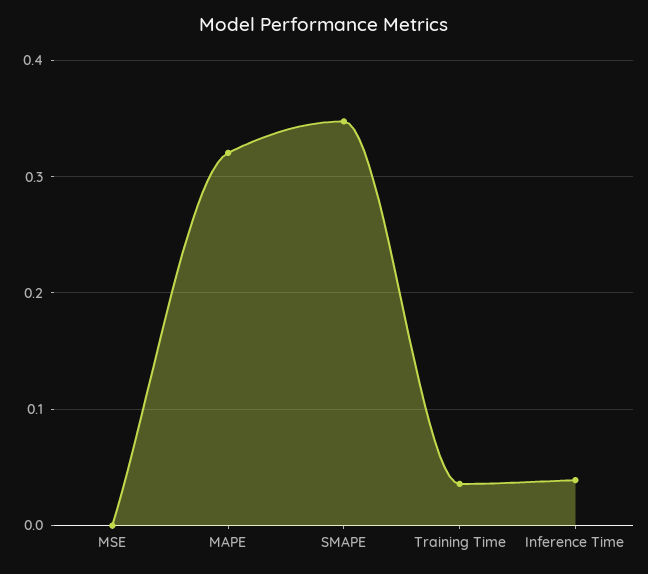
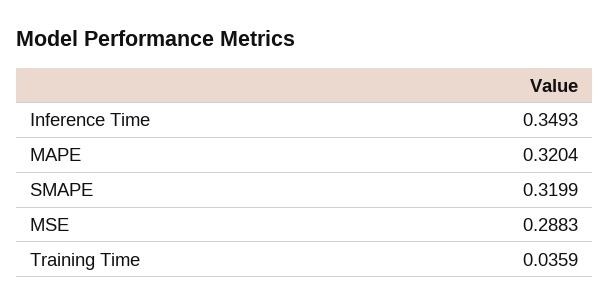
  {
-   "MSE": 0,
+   "MSE": 0.2883,
    "MAPE": 0.3204,
-   "SMAPE": 0.35,
+   "SMAPE": 0.3199,
    "Training Time": 0.0359,
-   "Inference Time": 0.04
+   "Inference Time": 0.3493
  }

